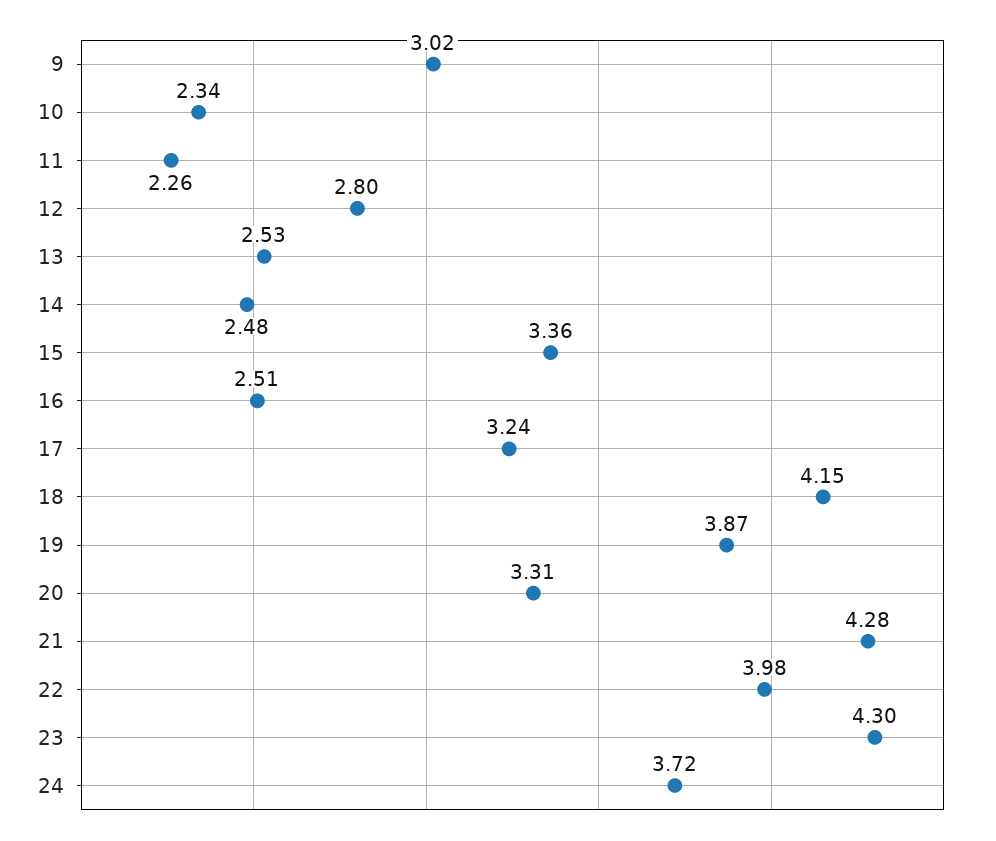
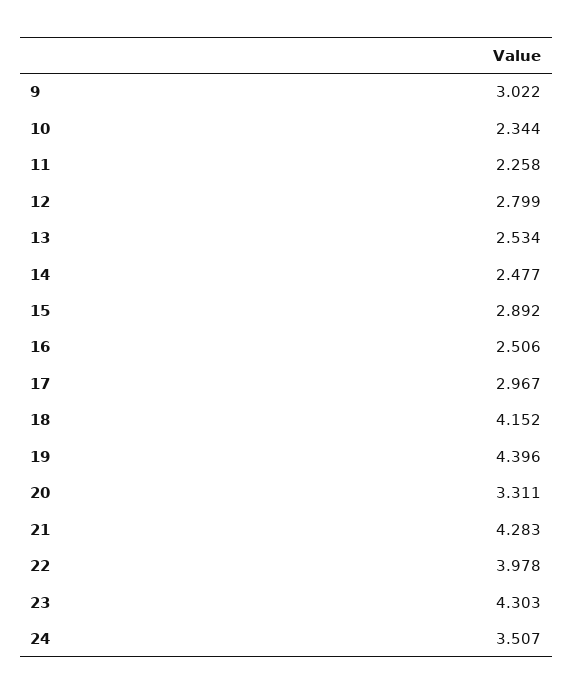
  {
    "9": 3.022,
    "10": 2.344,
    "11": 2.258,
    "12": 2.799,
    "13": 2.534,
    "14": 2.477,
-   "15": 3.36,
+   "15": 2.892,
    "16": 2.506,
-   "17": 3.24,
+   "17": 2.967,
    "18": 4.152,
-   "19": 3.87,
+   "19": 4.396,
    "20": 3.311,
    "21": 4.283,
    "22": 3.978,
    "23": 4.303,
-   "24": 3.72
+   "24": 3.507
  }

